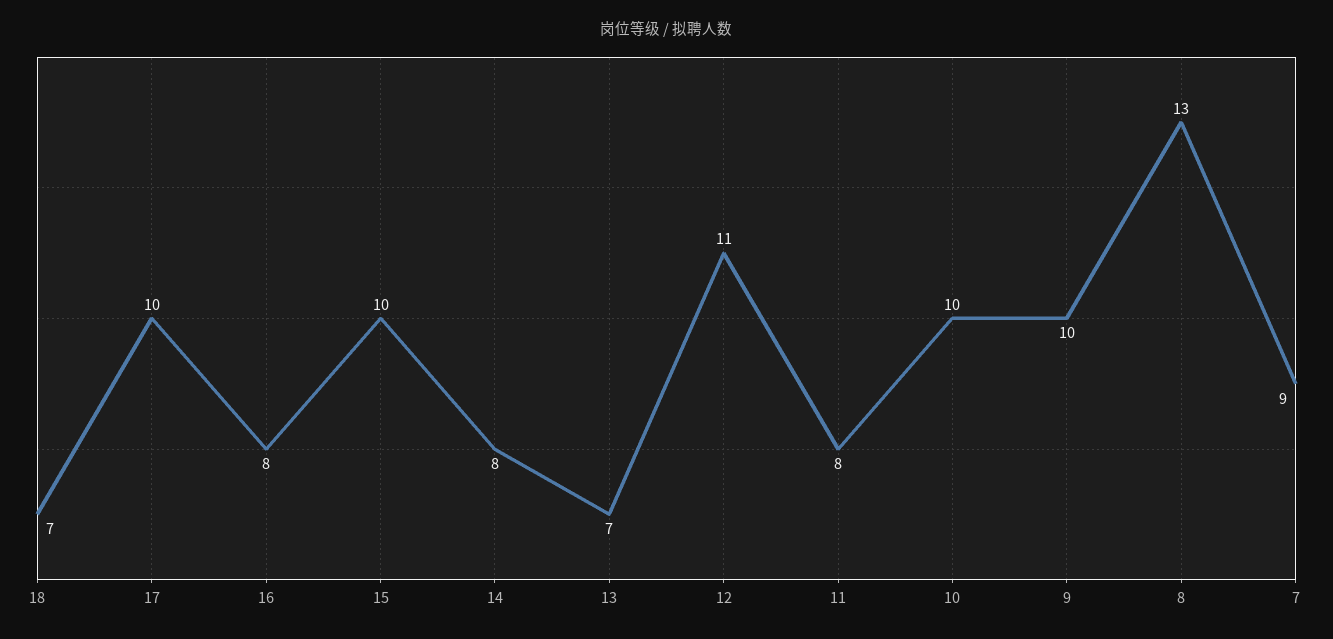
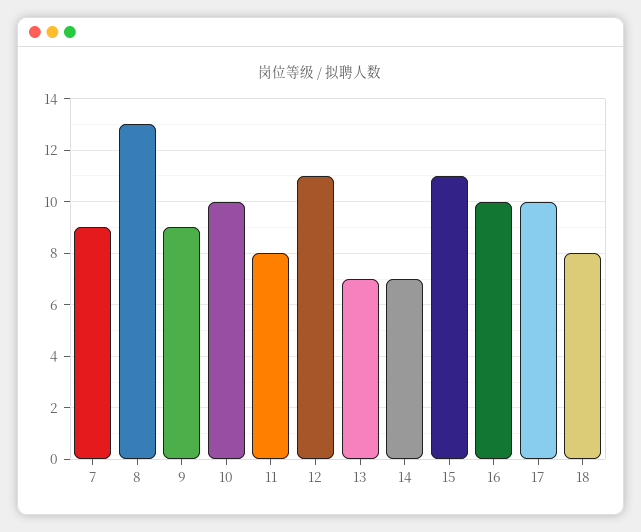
  {
-   "18": 7,
+   "18": 8,
    "17": 10,
-   "16": 8,
+   "16": 10,
-   "15": 10,
+   "15": 11,
-   "14": 8,
+   "14": 7,
    "13": 7,
    "12": 11,
    "11": 8,
    "10": 10,
-   "9": 10,
+   "9": 9,
    "8": 13,
    "7": 9
  }

